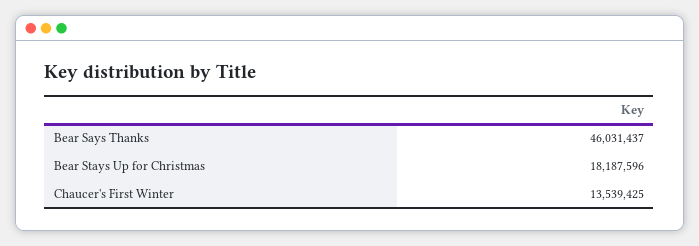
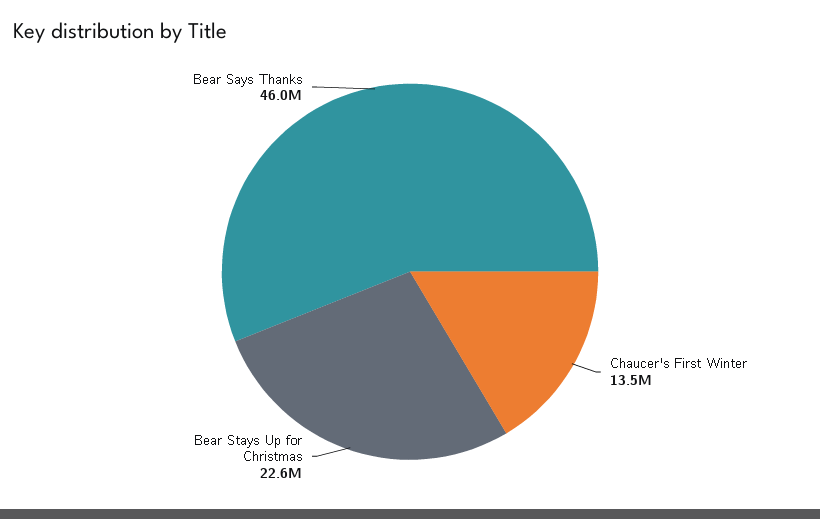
  {
    "Bear Says Thanks": 46031437,
-   "Bear Stays Up for Christmas": 18187596,
+   "Bear Stays Up for Christmas": 22600000,
    "Chaucer's First Winter": 13539425
  }

